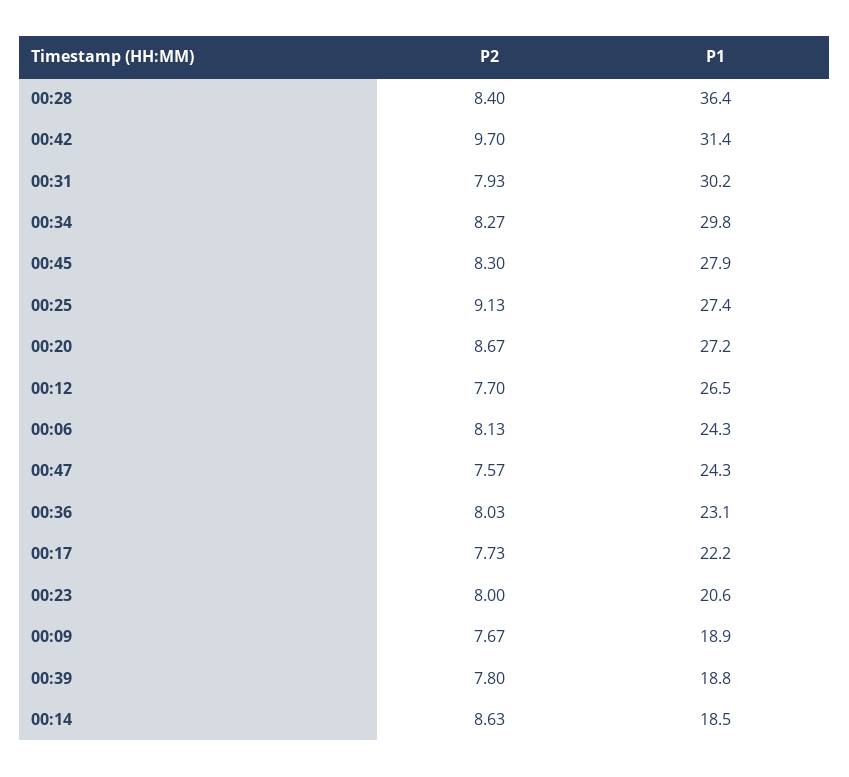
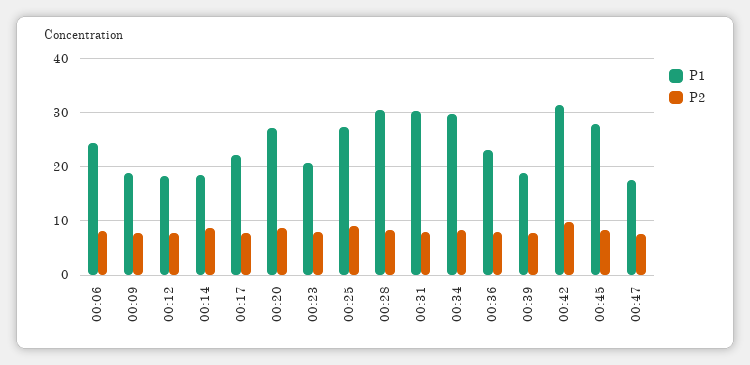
  {
    "P2": {
      "00:28": 8.4,
      "00:42": 9.7,
      "00:31": 7.93,
      "00:34": 8.27,
      "00:45": 8.3,
      "00:25": 9.13,
      "00:20": 8.67,
      "00:12": 7.7,
      "00:06": 8.13,
      "00:47": 7.57,
      "00:36": 8.03,
      "00:17": 7.73,
      "00:23": 8,
      "00:09": 7.67,
      "00:39": 7.8,
      "00:14": 8.63
    },
    "P1": {
-     "00:28": 36.4,
+     "00:28": 30,
      "00:42": 31.4,
      "00:31": 30.2,
      "00:34": 29.8,
      "00:45": 27.9,
      "00:25": 27.4,
      "00:20": 27.2,
-     "00:12": 26.5,
+     "00:12": 18,
      "00:06": 24.3,
-     "00:47": 24.3,
+     "00:47": 18,
      "00:36": 23.1,
      "00:17": 22.2,
      "00:23": 20.6,
      "00:09": 18.9,
      "00:39": 18.8,
      "00:14": 18.5
    }
  }

